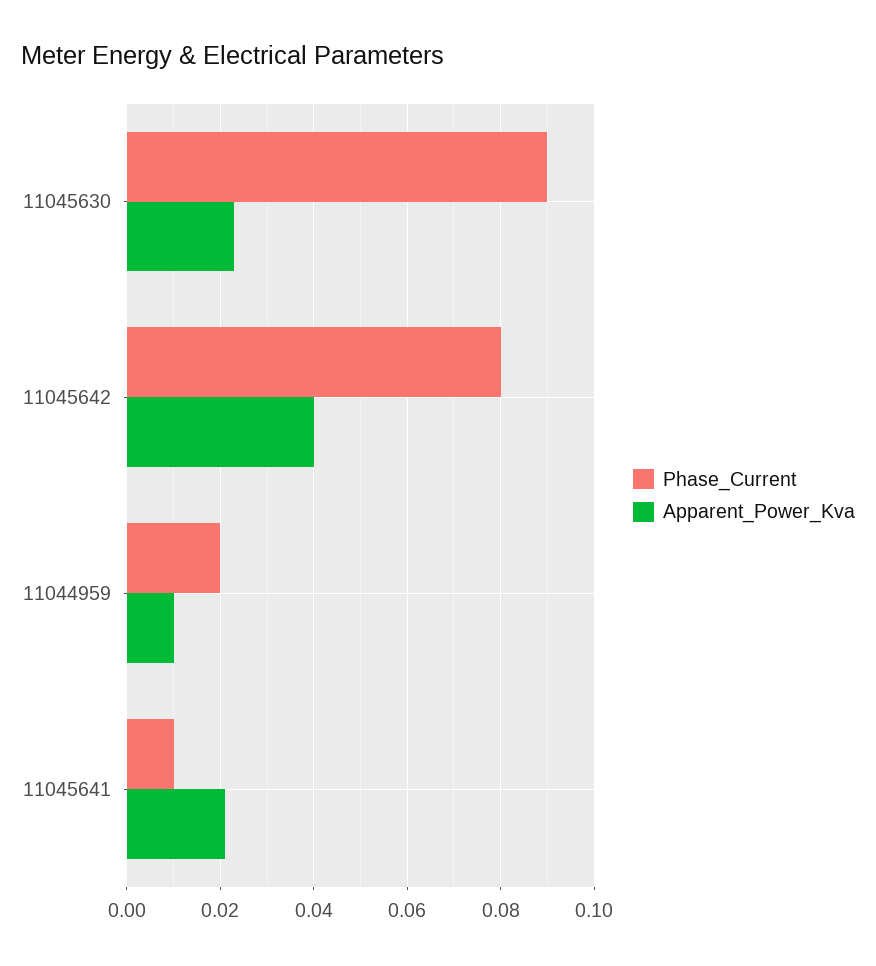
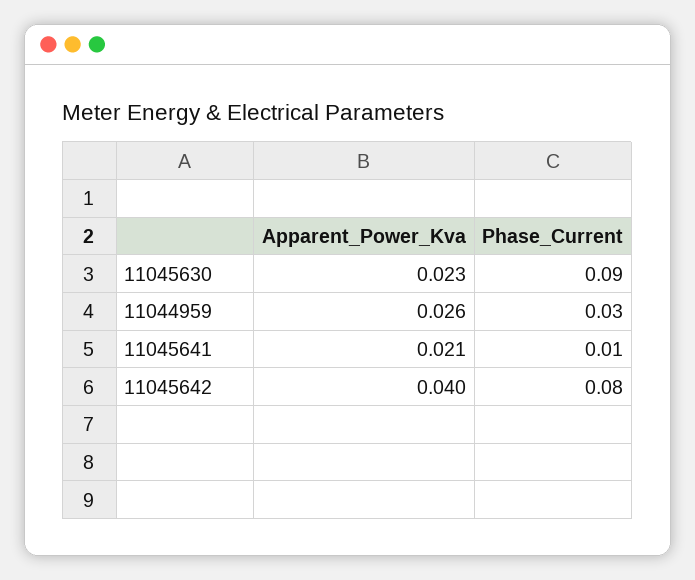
  {
    "Phase_Current": {
      "11045630": 0.09,
      "11045642": 0.08,
-     "11044959": 0.02,
+     "11044959": 0.03,
      "11045641": 0.01
    },
    "Apparent_Power_Kva": {
      "11045630": 0.023,
      "11045642": 0.04,
-     "11044959": 0.01,
+     "11044959": 0.026,
      "11045641": 0.021
    }
  }

